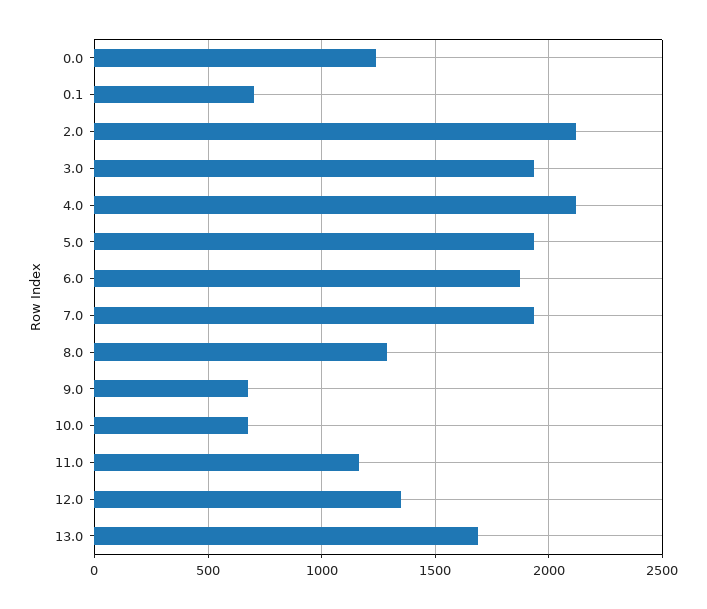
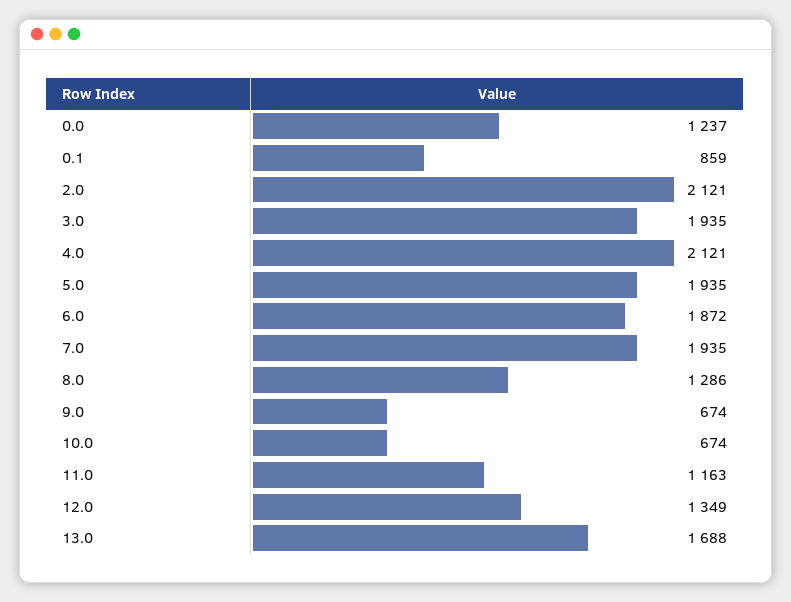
  {
    "0.0": 1237,
-   "0.1": 700,
+   "0.1": 859,
    "2.0": 2121,
    "3.0": 1935,
    "4.0": 2121,
    "5.0": 1935,
    "6.0": 1872,
    "7.0": 1935,
    "8.0": 1286,
    "9.0": 674,
    "10.0": 674,
    "11.0": 1163,
    "12.0": 1349,
    "13.0": 1688
  }

